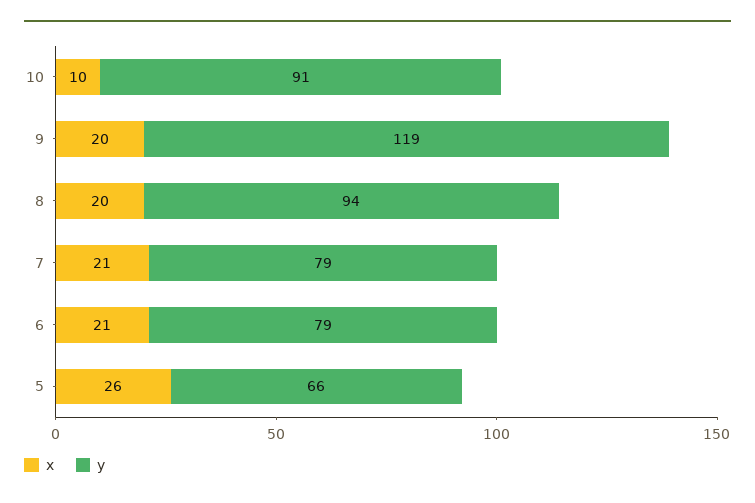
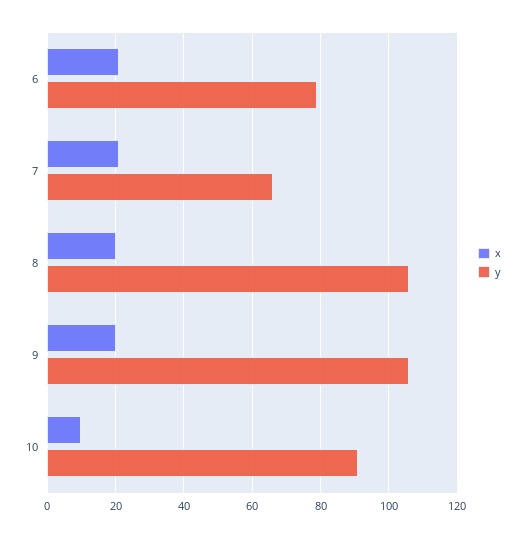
  {
    "x": {
      "10": 10,
      "9": 20,
      "8": 20,
      "7": 21,
-     "6": 21,
+     "6": 21
-     "5": 26
    },
    "y": {
      "10": 91,
-     "9": 119,
+     "9": 105,
-     "8": 94,
+     "8": 105,
-     "7": 79,
+     "7": 65,
-     "6": 79,
+     "6": 79
-     "5": 66
    }
  }

